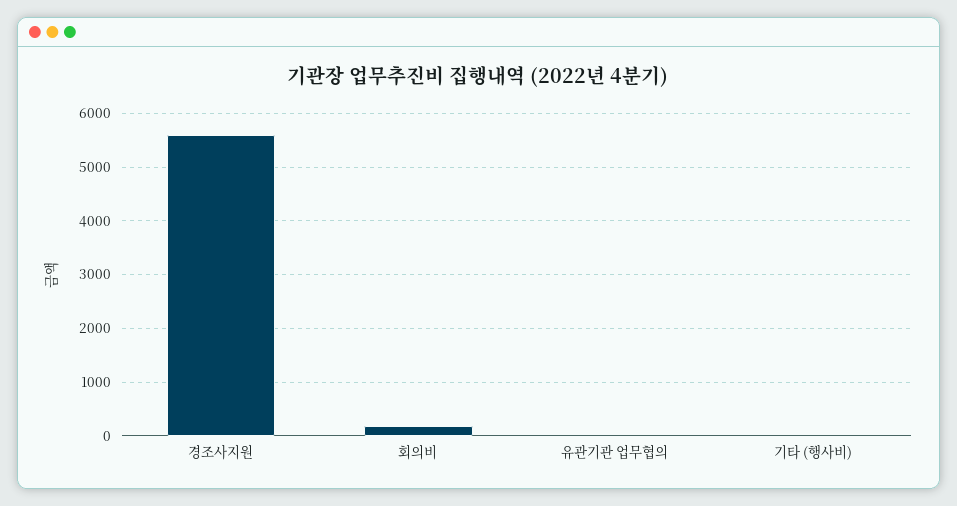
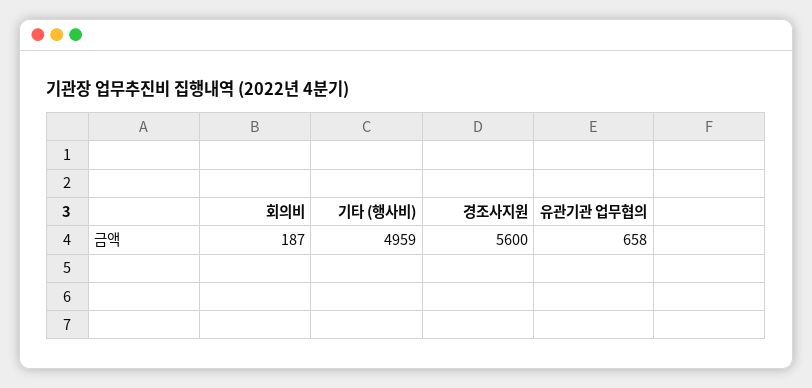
  {
    "경조사지원": 5600,
    "회의비": 187,
-   "유관기관 업무협의": 0,
+   "유관기관 업무협의": 658,
-   "기타 (행사비)": 0
+   "기타 (행사비)": 4959
  }

